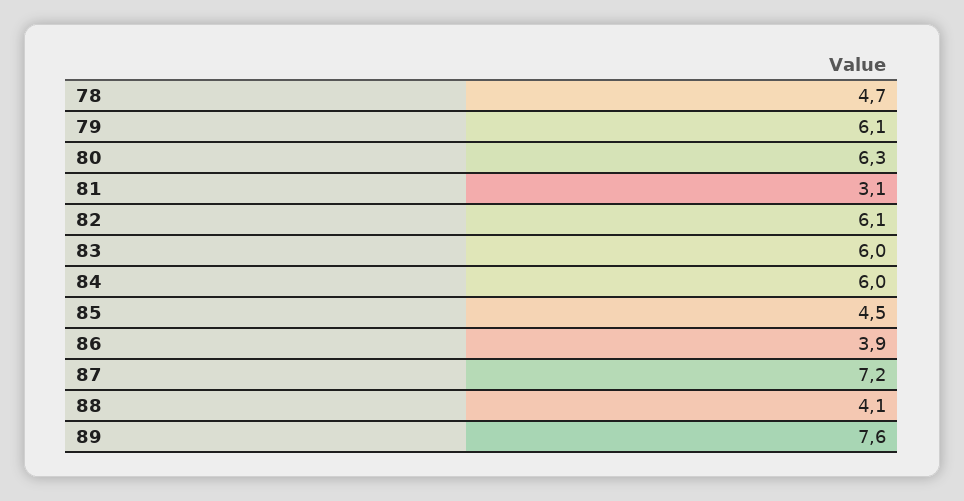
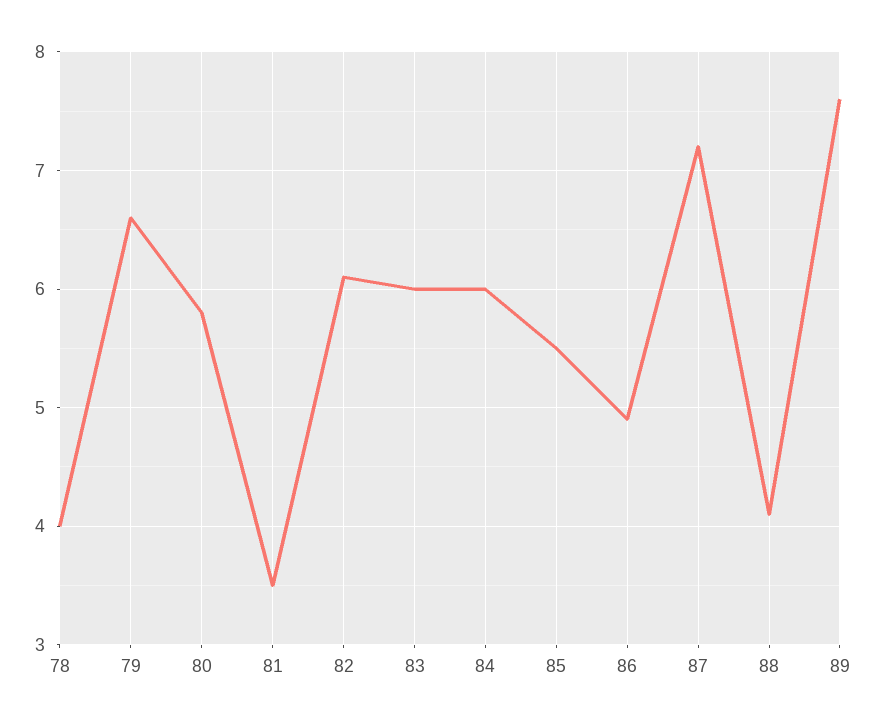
  {
-   "78": 4.7,
+   "78": 4,
-   "79": 6.1,
+   "79": 6.6,
-   "80": 6.3,
+   "80": 5.8,
-   "81": 3.1,
+   "81": 3.5,
    "82": 6.1,
    "83": 6,
    "84": 6,
-   "85": 4.5,
+   "85": 5.5,
-   "86": 3.9,
+   "86": 4.9,
    "87": 7.2,
    "88": 4.1,
    "89": 7.6
  }

